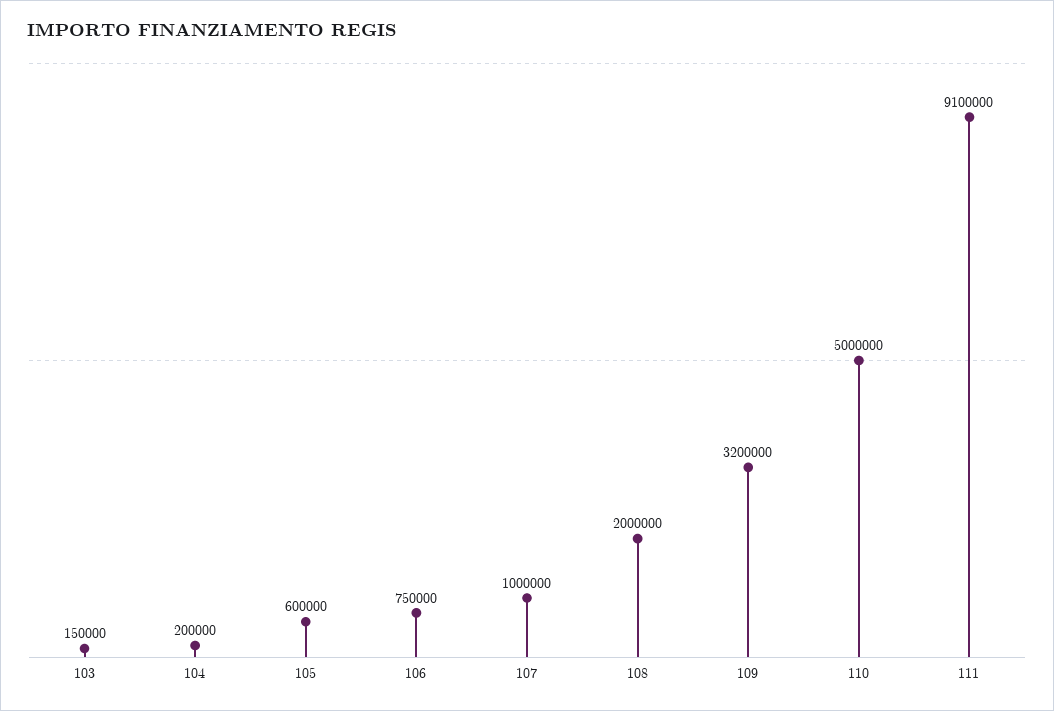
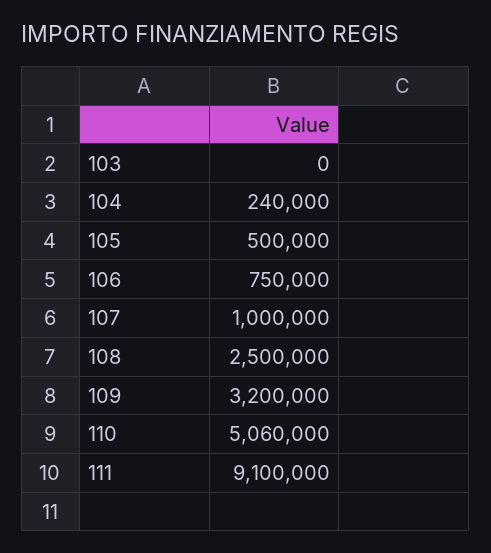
  {
-   "103": 150000,
+   "103": 0,
-   "104": 200000,
+   "104": 240000,
-   "105": 600000,
+   "105": 500000,
    "106": 750000,
    "107": 1000000,
-   "108": 2000000,
+   "108": 2500000,
    "109": 3200000,
-   "110": 5000000,
+   "110": 5060000,
    "111": 9100000
  }

